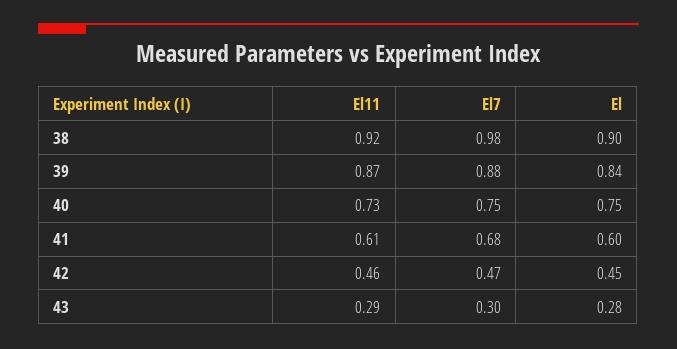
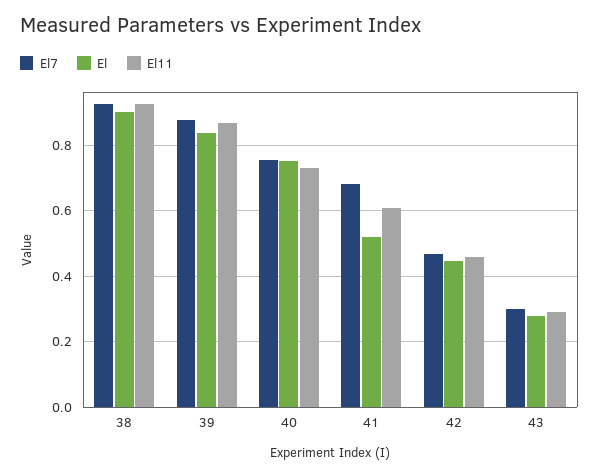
  {
    "El11": {
      "38": 0.92,
      "39": 0.87,
      "40": 0.73,
      "41": 0.61,
      "42": 0.46,
      "43": 0.29
    },
    "El7": {
-     "38": 0.98,
+     "38": 0.92,
      "39": 0.88,
      "40": 0.75,
      "41": 0.68,
      "42": 0.47,
      "43": 0.3
    },
    "El": {
      "38": 0.9,
      "39": 0.84,
      "40": 0.75,
-     "41": 0.6,
+     "41": 0.52,
      "42": 0.45,
      "43": 0.28
    }
  }

